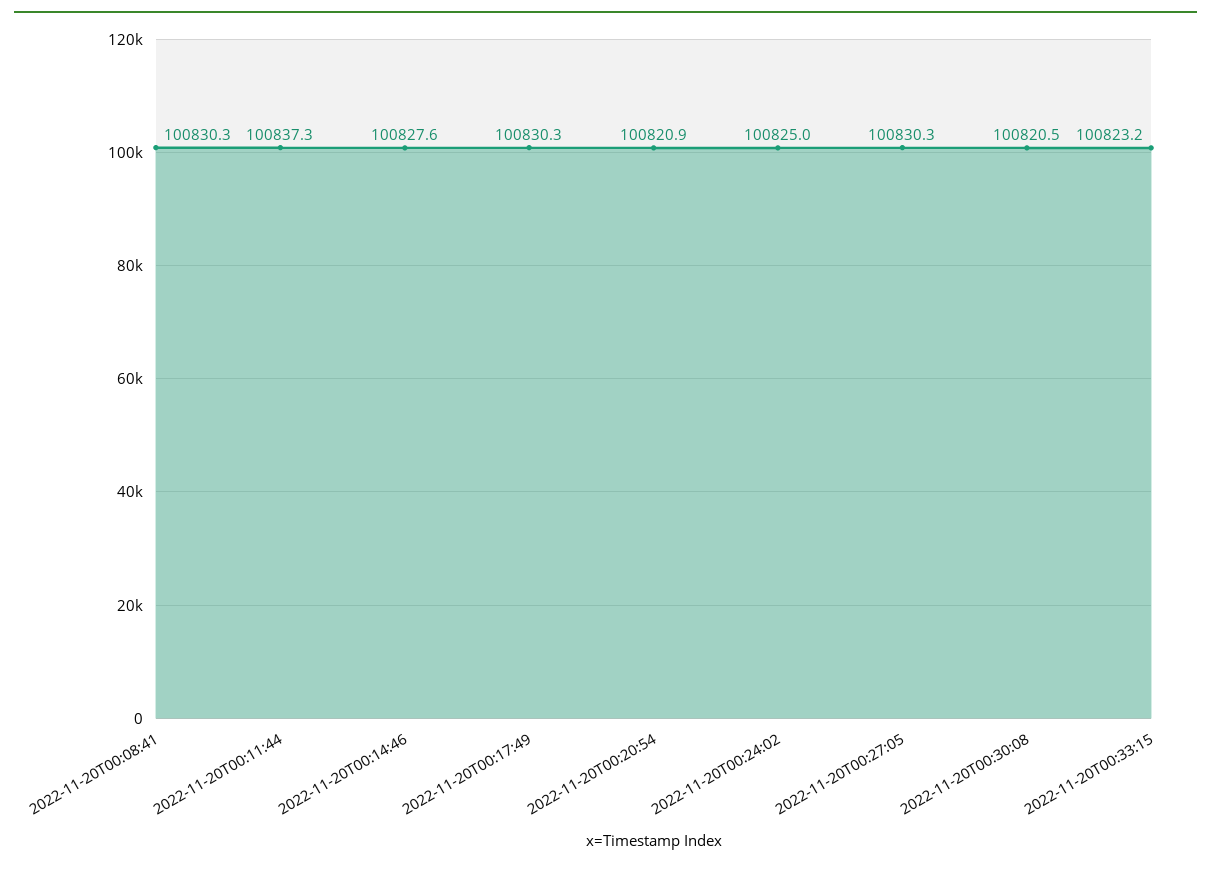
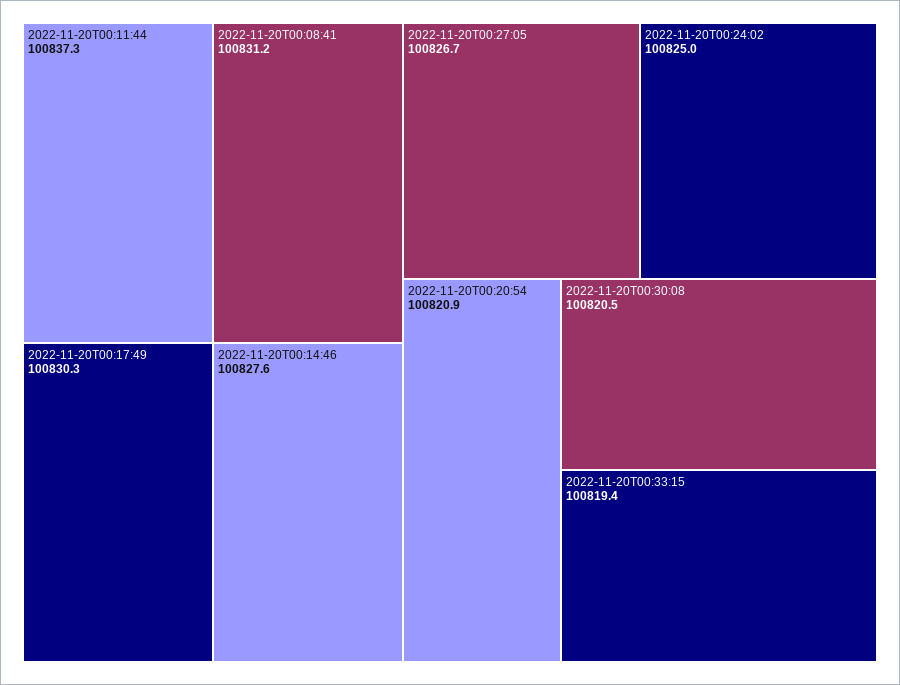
  {
-   "2022-11-20T00:08:41": 100830.3,
+   "2022-11-20T00:08:41": 100831.2,
    "2022-11-20T00:11:44": 100837.3,
    "2022-11-20T00:14:46": 100827.6,
    "2022-11-20T00:17:49": 100830.3,
    "2022-11-20T00:20:54": 100820.9,
    "2022-11-20T00:24:02": 100825,
-   "2022-11-20T00:27:05": 100830.3,
+   "2022-11-20T00:27:05": 100826.7,
    "2022-11-20T00:30:08": 100820.5,
-   "2022-11-20T00:33:15": 100823.2
+   "2022-11-20T00:33:15": 100819.4
  }

